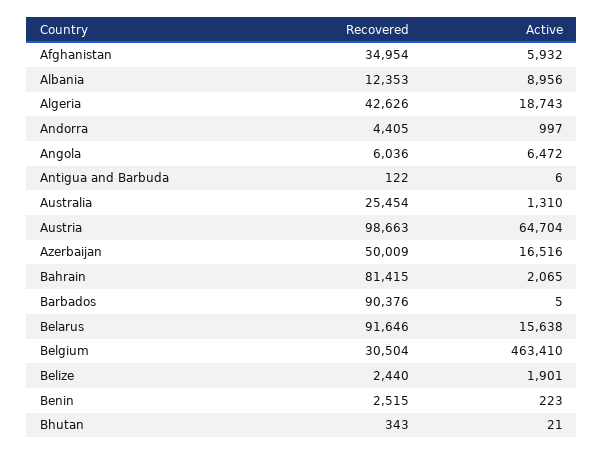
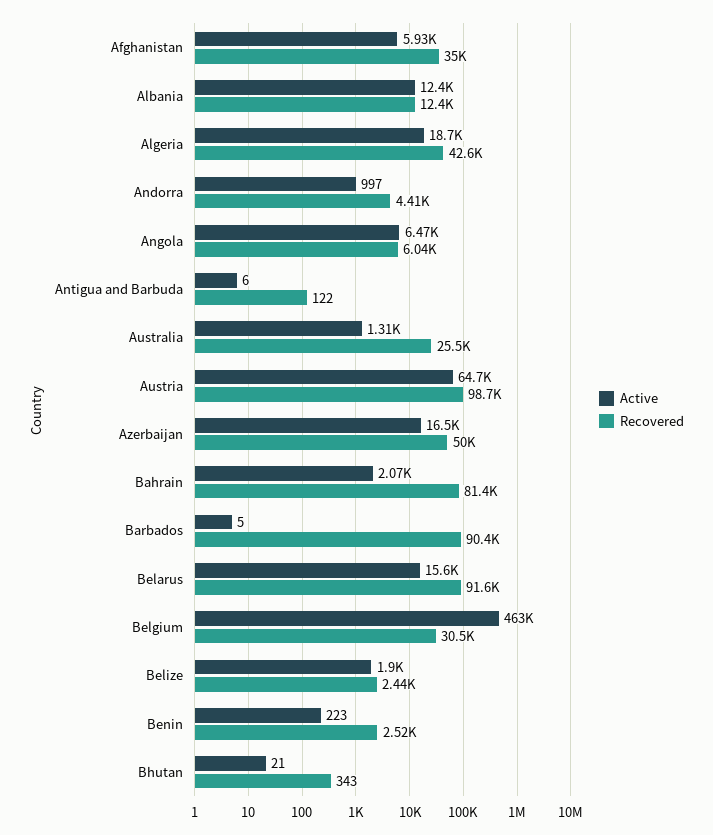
  {
    "Recovered": {
      "Afghanistan": 34954,
      "Albania": 12353,
      "Algeria": 42626,
      "Andorra": 4405,
      "Angola": 6036,
      "Antigua and Barbuda": 122,
      "Australia": 25454,
      "Austria": 98663,
      "Azerbaijan": 50009,
      "Bahrain": 81415,
      "Barbados": 90376,
      "Belarus": 91646,
      "Belgium": 30504,
      "Belize": 2440,
      "Benin": 2515,
      "Bhutan": 343
    },
    "Active": {
      "Afghanistan": 5932,
-     "Albania": 8956,
+     "Albania": 12400,
      "Algeria": 18743,
      "Andorra": 997,
      "Angola": 6472,
      "Antigua and Barbuda": 6,
      "Australia": 1310,
      "Austria": 64704,
      "Azerbaijan": 16516,
      "Bahrain": 2065,
      "Barbados": 5,
      "Belarus": 15638,
      "Belgium": 463410,
      "Belize": 1901,
      "Benin": 223,
      "Bhutan": 21
    }
  }

